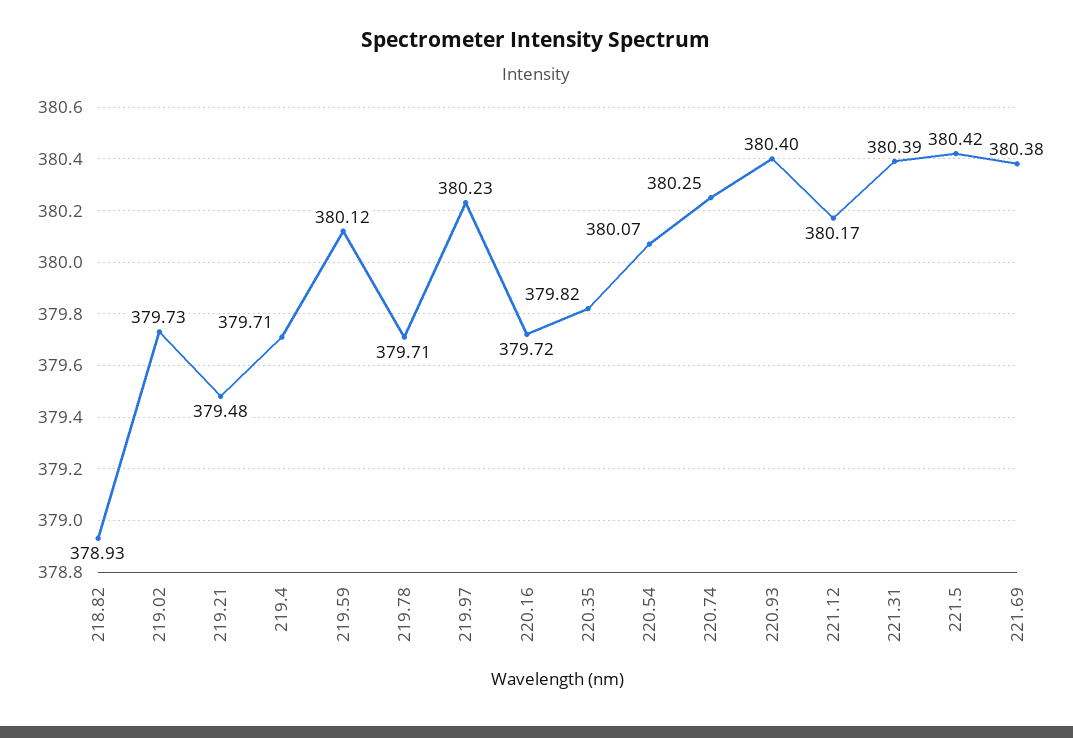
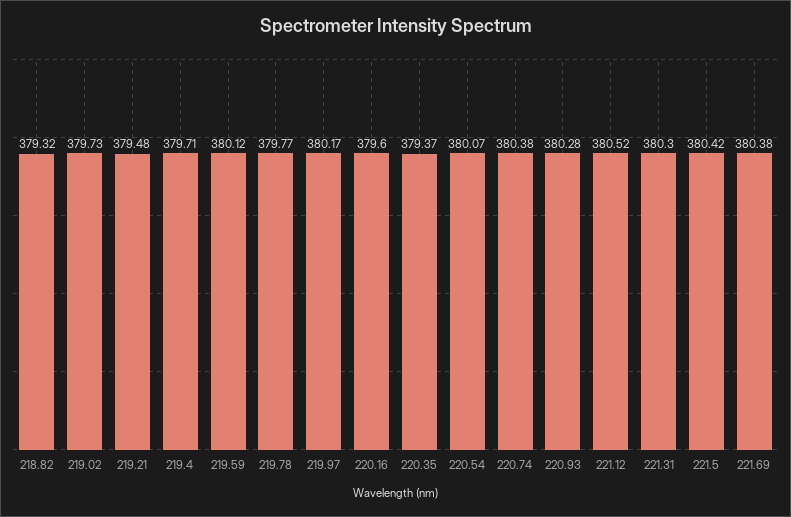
  {
-   "218.82": 378.93,
+   "218.82": 379.32,
    "219.02": 379.73,
    "219.21": 379.48,
    "219.4": 379.71,
    "219.59": 380.12,
-   "219.78": 379.71,
+   "219.78": 379.77,
-   "219.97": 380.23,
+   "219.97": 380.17,
-   "220.16": 379.72,
+   "220.16": 379.6,
-   "220.35": 379.82,
+   "220.35": 379.37,
    "220.54": 380.07,
-   "220.74": 380.25,
+   "220.74": 380.38,
-   "220.93": 380.4,
+   "220.93": 380.28,
-   "221.12": 380.17,
+   "221.12": 380.52,
-   "221.31": 380.39,
+   "221.31": 380.3,
    "221.5": 380.42,
    "221.69": 380.38
  }

